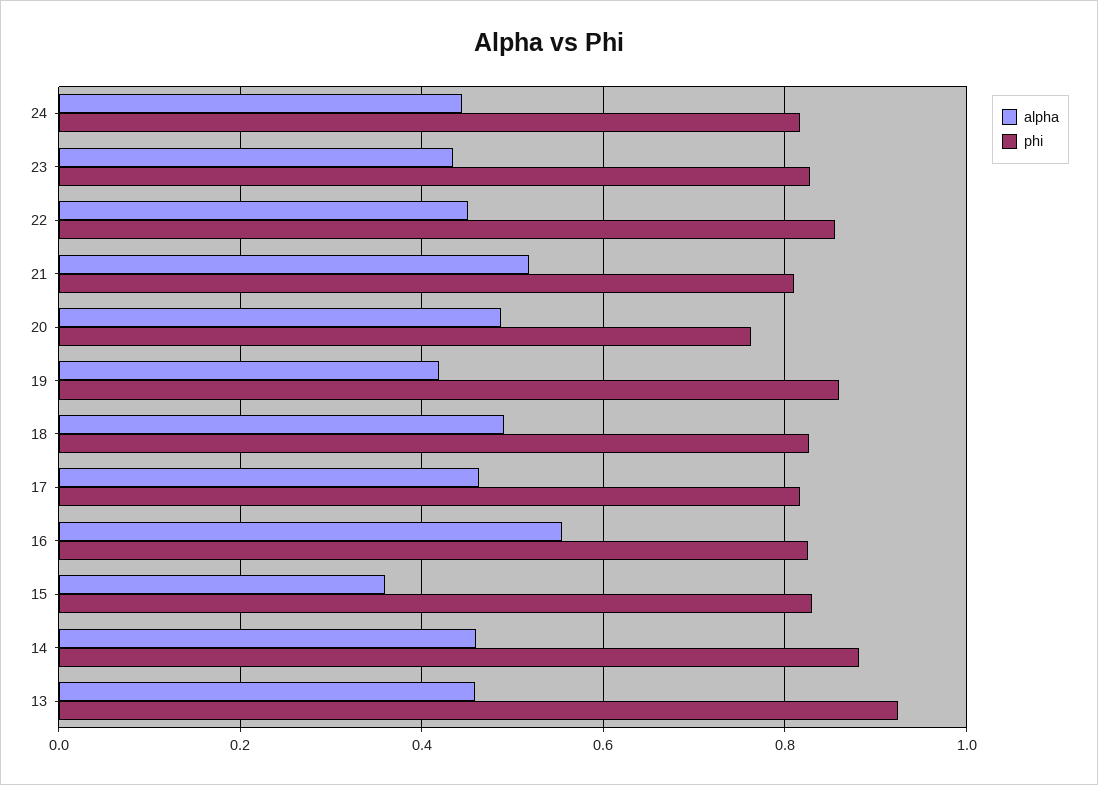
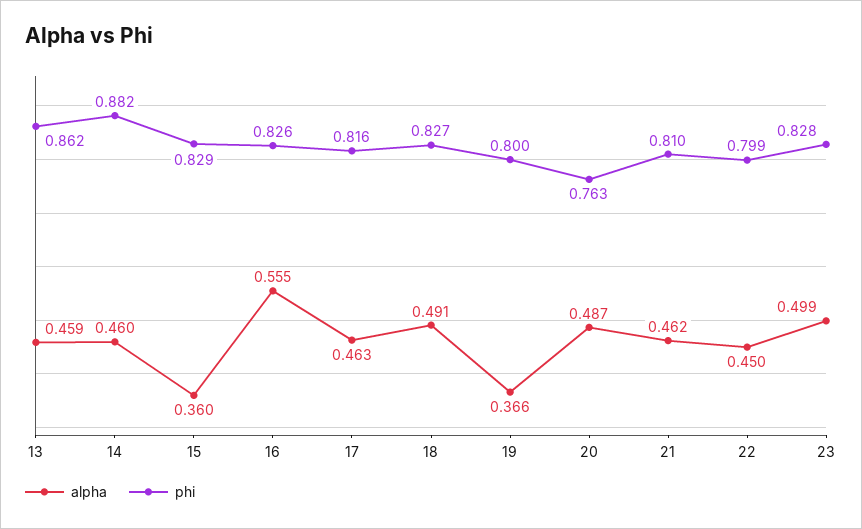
  {
    "alpha": {
-     "24": 0.44,
-     "23": 0.44,
+     "23": 0.499,
      "22": 0.45,
-     "21": 0.52,
+     "21": 0.462,
      "20": 0.487,
-     "19": 0.42,
+     "19": 0.366,
      "18": 0.491,
      "17": 0.463,
      "16": 0.555,
      "15": 0.36,
      "14": 0.46,
      "13": 0.459
    },
    "phi": {
-     "24": 0.82,
      "23": 0.828,
-     "22": 0.86,
+     "22": 0.799,
      "21": 0.81,
      "20": 0.763,
-     "19": 0.86,
+     "19": 0.8,
      "18": 0.827,
      "17": 0.816,
      "16": 0.826,
      "15": 0.829,
      "14": 0.882,
-     "13": 0.92
+     "13": 0.862
    }
  }

